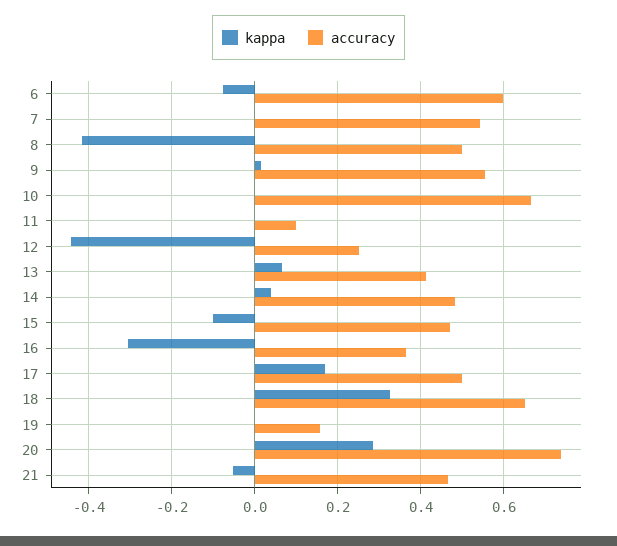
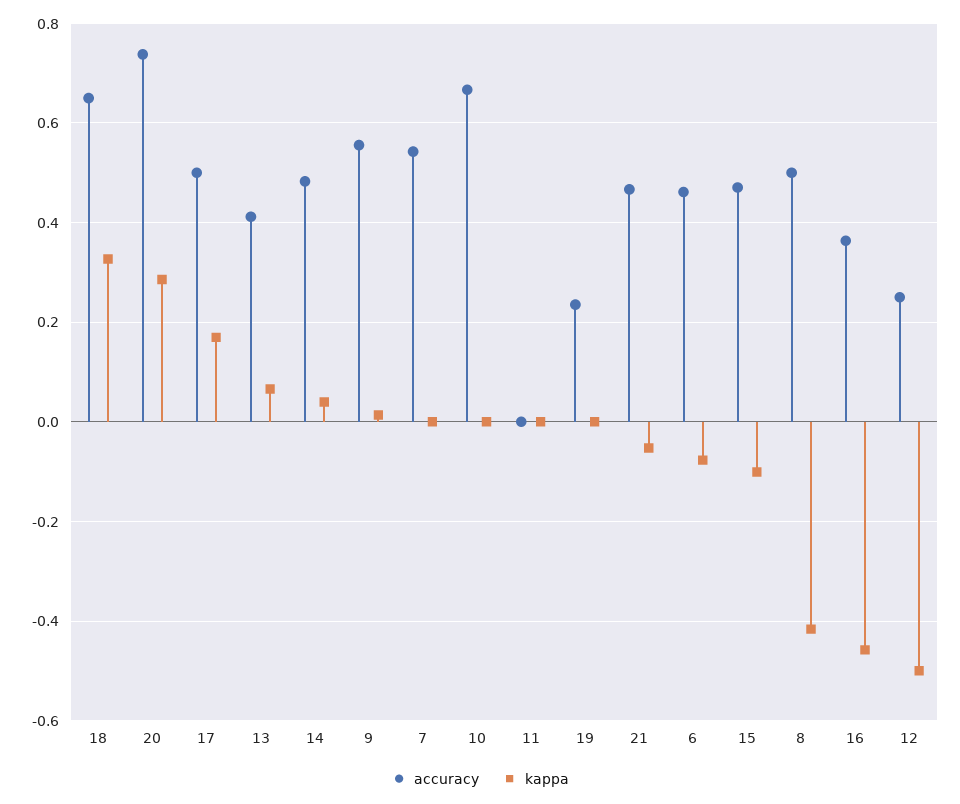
  {
    "kappa": {
      "6": -0.08,
      "7": 0,
      "8": -0.42,
      "9": 0.02,
      "10": 0,
      "11": 0,
-     "12": -0.44,
+     "12": -0.5,
      "13": 0.06,
      "14": 0.04,
      "15": -0.1,
-     "16": -0.3,
+     "16": -0.46,
      "17": 0.16,
      "18": 0.32,
      "19": 0,
      "20": 0.28,
      "21": -0.06
    },
    "accuracy": {
-     "6": 0.6,
+     "6": 0.46,
      "7": 0.54,
      "8": 0.5,
      "9": 0.56,
      "10": 0.66,
-     "11": 0.1,
+     "11": 0,
      "12": 0.26,
      "13": 0.42,
      "14": 0.48,
      "15": 0.48,
      "16": 0.36,
      "17": 0.5,
      "18": 0.66,
-     "19": 0.16,
+     "19": 0.24,
      "20": 0.74,
      "21": 0.46
    }
  }

